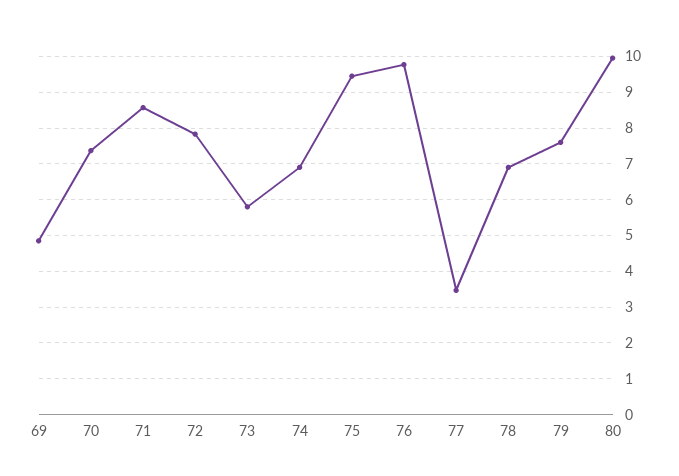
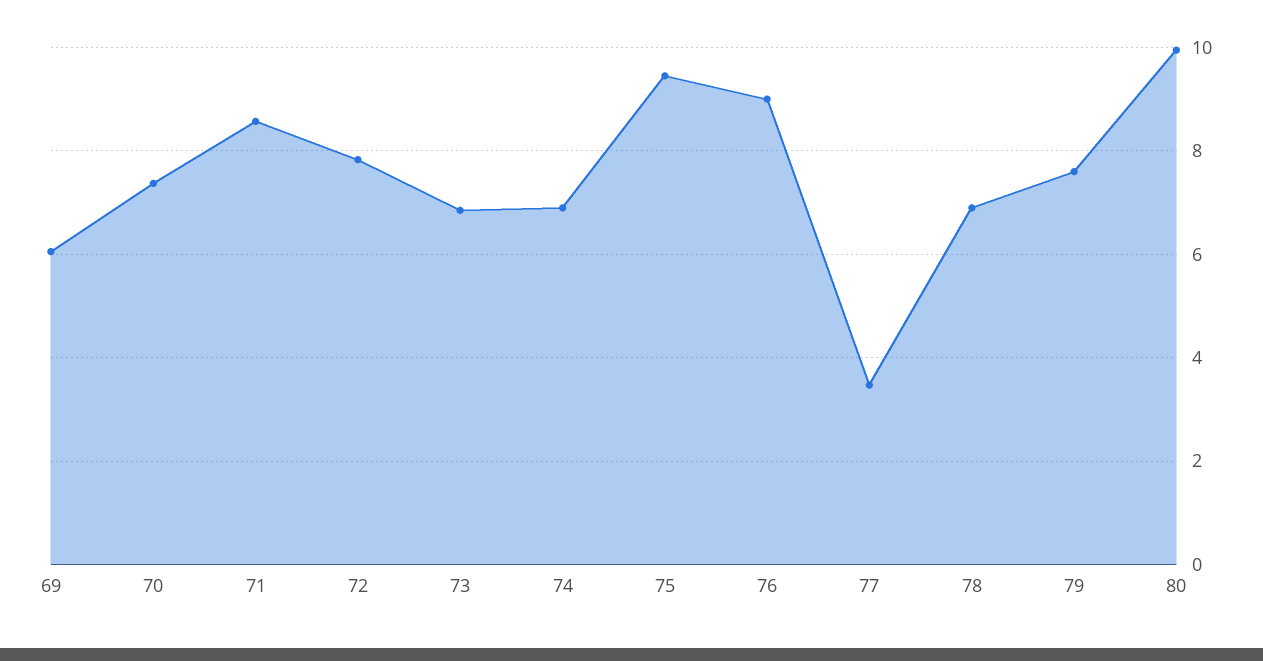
  {
-   "69": 4.8,
+   "69": 6,
    "70": 7.4,
    "71": 8.6,
    "72": 7.8,
-   "73": 5.8,
+   "73": 6.8,
    "74": 7,
    "75": 9.4,
-   "76": 9.8,
+   "76": 9,
    "77": 3.4,
    "78": 7,
    "79": 7.6,
    "80": 10
  }

